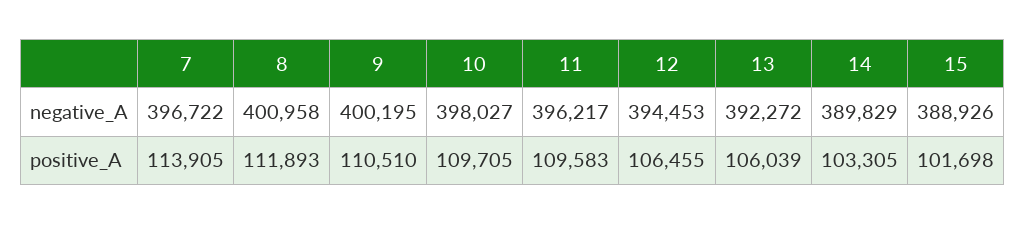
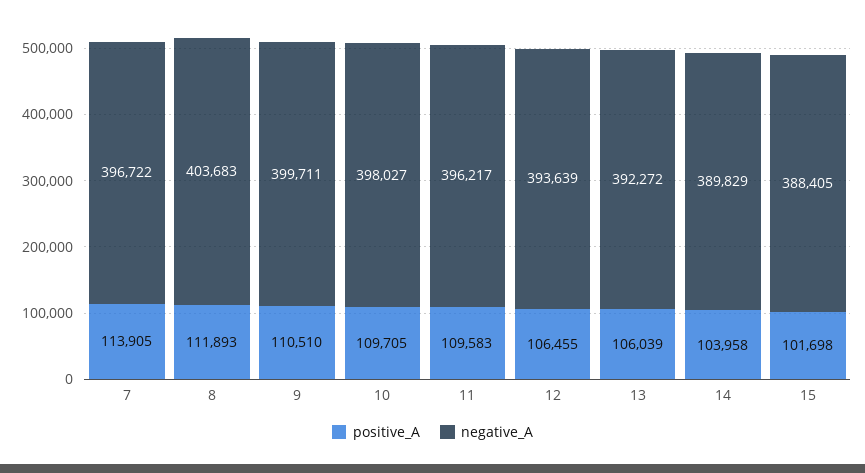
  {
    "negative_A": {
      "7": 396722,
-     "8": 400958,
+     "8": 403683,
-     "9": 400195,
+     "9": 399711,
      "10": 398027,
      "11": 396217,
-     "12": 394453,
+     "12": 393639,
      "13": 392272,
      "14": 389829,
-     "15": 388926
+     "15": 388405
    },
    "positive_A": {
      "7": 113905,
      "8": 111893,
      "9": 110510,
      "10": 109705,
      "11": 109583,
      "12": 106455,
      "13": 106039,
-     "14": 103305,
+     "14": 103958,
      "15": 101698
    }
  }

